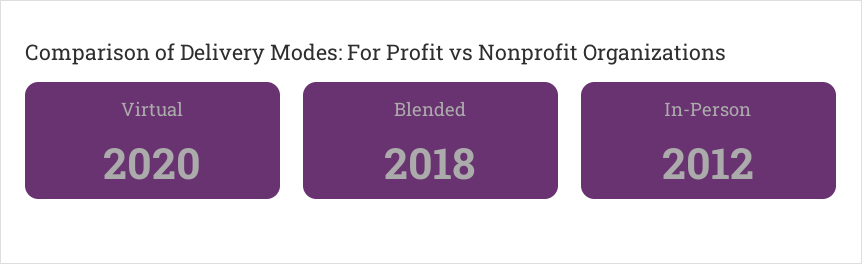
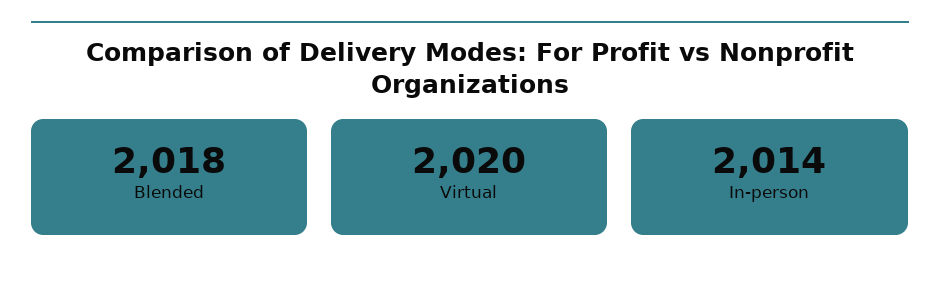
  {
    "Virtual": 2020,
    "Blended": 2018,
-   "In-Person": 2012
+   "In-Person": 2014
  }

